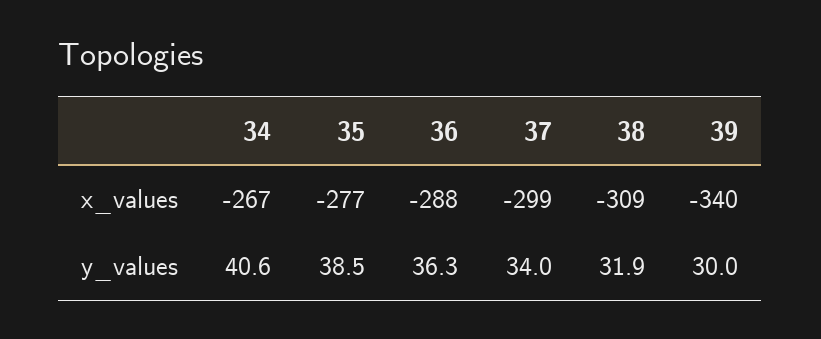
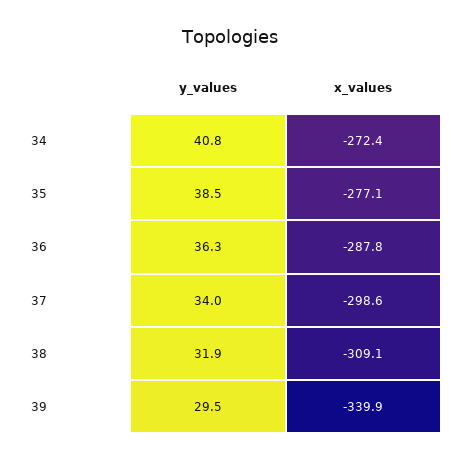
  {
    "34": {
-     "x_values": -267,
+     "x_values": -272.4,
-     "y_values": 40.6
+     "y_values": 40.8
    },
    "35": {
      "x_values": -277.1,
      "y_values": 38.5
    },
    "36": {
      "x_values": -287.8,
      "y_values": 36.3
    },
    "37": {
      "x_values": -298.6,
      "y_values": 34
    },
    "38": {
      "x_values": -309.1,
      "y_values": 31.9
    },
    "39": {
      "x_values": -339.9,
-     "y_values": 30
+     "y_values": 29.5
    }
  }

